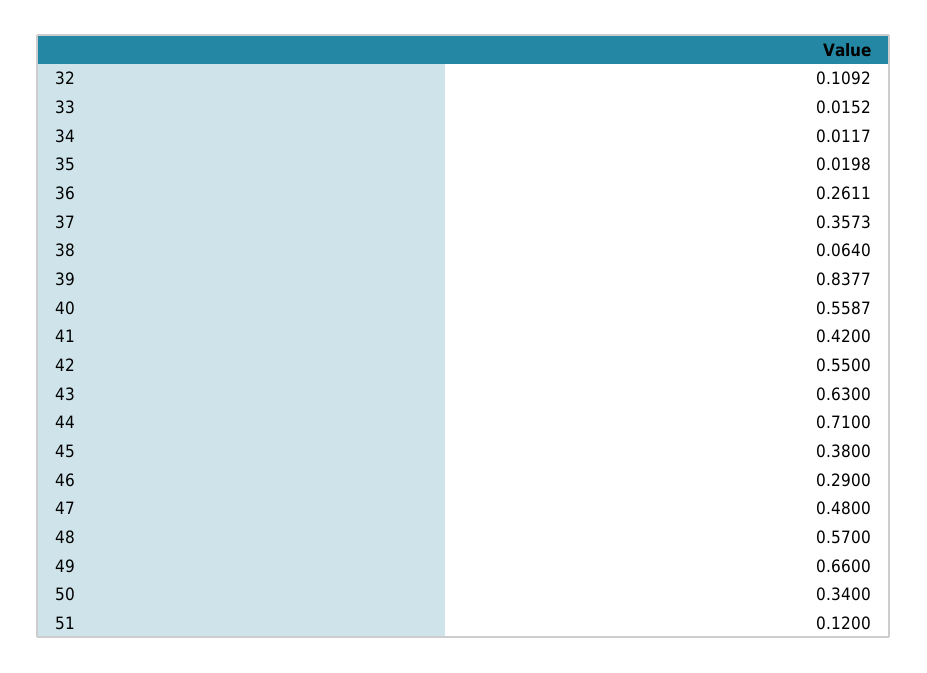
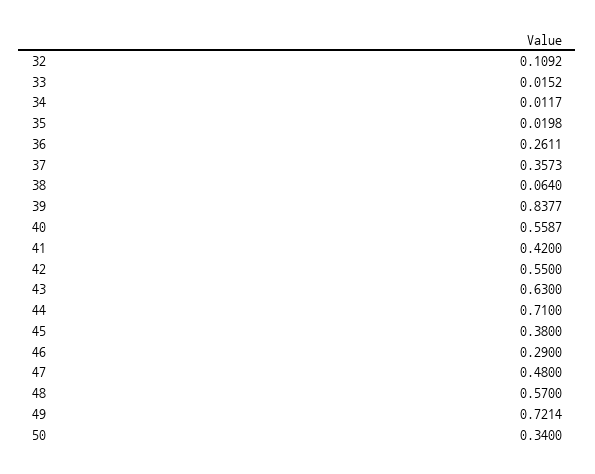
  {
    "32": 0.1092,
    "33": 0.0152,
    "34": 0.0117,
    "35": 0.0198,
    "36": 0.2611,
    "37": 0.3573,
    "38": 0.064,
    "39": 0.8377,
    "40": 0.5587,
    "41": 0.42,
    "42": 0.55,
    "43": 0.63,
    "44": 0.71,
    "45": 0.38,
    "46": 0.29,
    "47": 0.48,
    "48": 0.57,
-   "49": 0.66,
+   "49": 0.7214,
-   "50": 0.34,
+   "50": 0.34
-   "51": 0.12
  }

